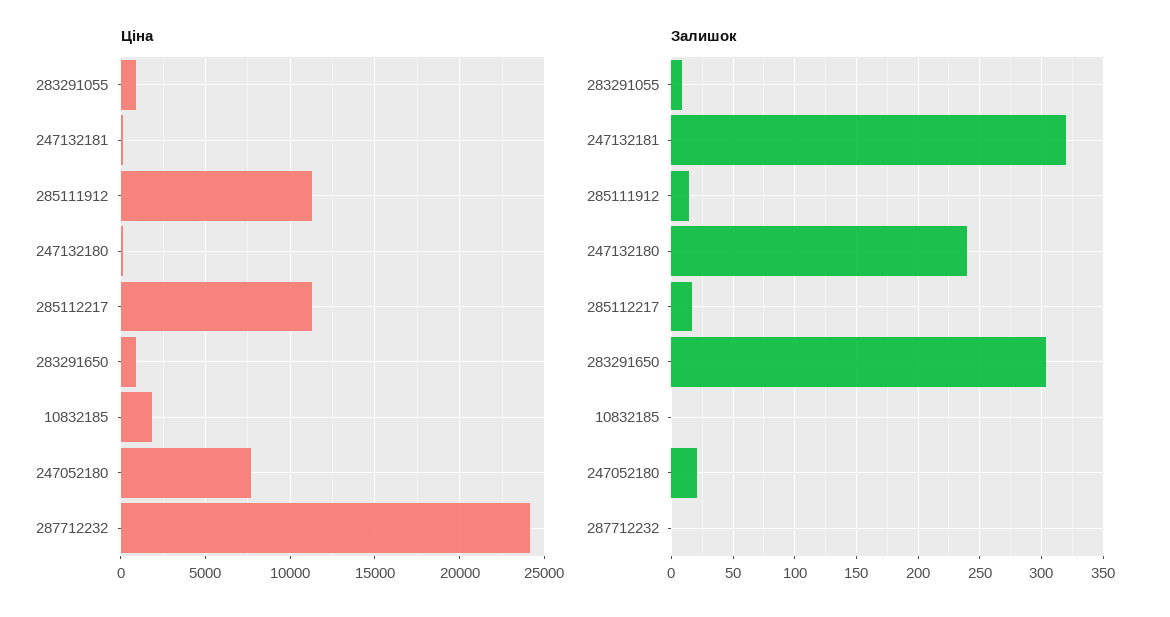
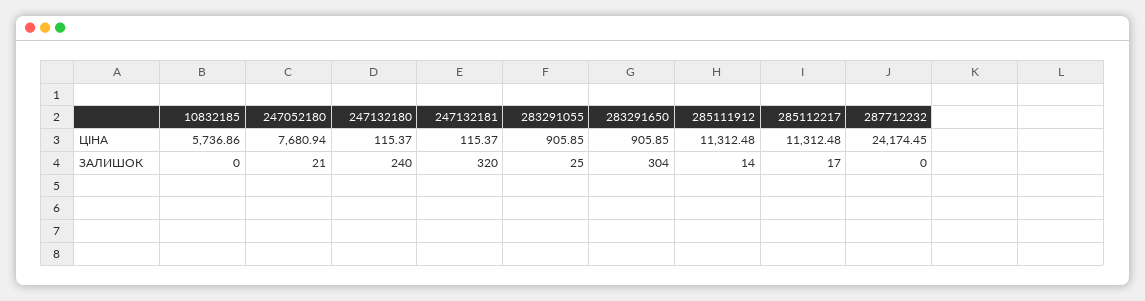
  {
    "Ціна": {
      "283291055": 905.85,
      "247132181": 115.37,
      "285111912": 11312.48,
      "247132180": 115.37,
      "285112217": 11312.48,
      "283291650": 905.85,
-     "10832185": 2000,
+     "10832185": 5736.86,
      "247052180": 7680.94,
      "287712232": 24174.45
    },
    "Залишок": {
-     "283291055": 10,
+     "283291055": 25,
      "247132181": 320,
      "285111912": 14,
      "247132180": 240,
      "285112217": 17,
      "283291650": 304,
      "10832185": 0,
      "247052180": 21,
      "287712232": 0
    }
  }

